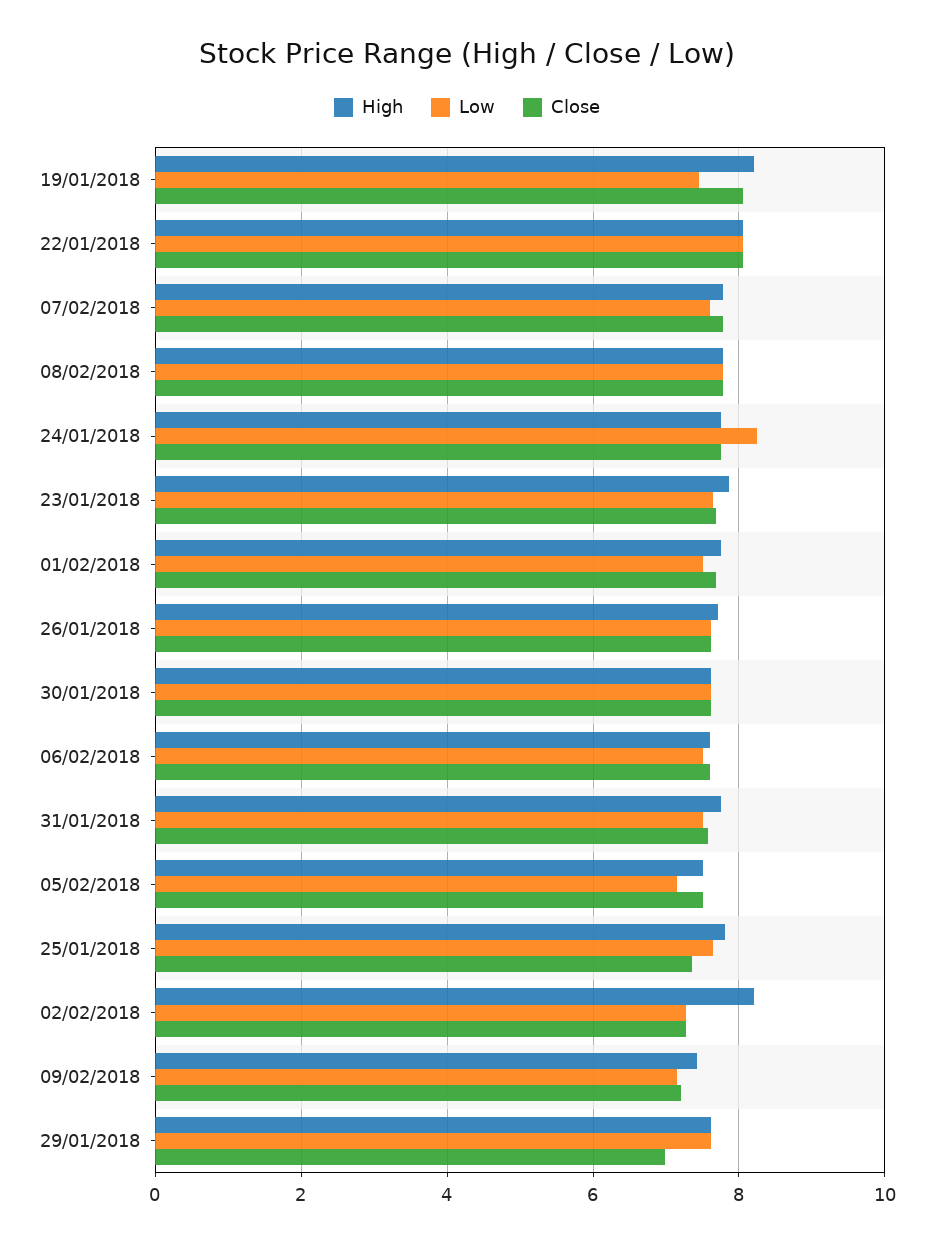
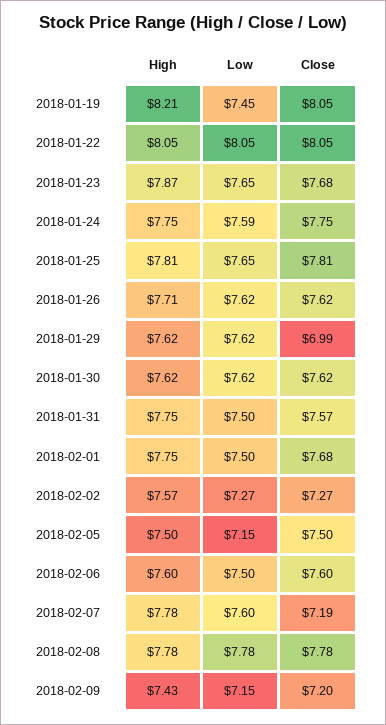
  {
    "High": {
      "19/01/2018": 8.21,
      "22/01/2018": 8.05,
      "07/02/2018": 7.78,
      "08/02/2018": 7.78,
      "24/01/2018": 7.75,
      "23/01/2018": 7.87,
      "01/02/2018": 7.75,
      "26/01/2018": 7.71,
      "30/01/2018": 7.62,
      "06/02/2018": 7.6,
      "31/01/2018": 7.75,
      "05/02/2018": 7.5,
      "25/01/2018": 7.81,
-     "02/02/2018": 8.2,
+     "02/02/2018": 7.57,
      "09/02/2018": 7.43,
      "29/01/2018": 7.62
    },
    "Low": {
      "19/01/2018": 7.45,
      "22/01/2018": 8.05,
      "07/02/2018": 7.6,
      "08/02/2018": 7.78,
-     "24/01/2018": 8.2,
+     "24/01/2018": 7.59,
      "23/01/2018": 7.65,
      "01/02/2018": 7.5,
      "26/01/2018": 7.62,
      "30/01/2018": 7.62,
      "06/02/2018": 7.5,
      "31/01/2018": 7.5,
      "05/02/2018": 7.15,
      "25/01/2018": 7.65,
      "02/02/2018": 7.27,
      "09/02/2018": 7.15,
      "29/01/2018": 7.62
    },
    "Close": {
      "19/01/2018": 8.05,
      "22/01/2018": 8.05,
-     "07/02/2018": 7.8,
+     "07/02/2018": 7.19,
      "08/02/2018": 7.78,
      "24/01/2018": 7.75,
      "23/01/2018": 7.68,
      "01/02/2018": 7.68,
      "26/01/2018": 7.62,
      "30/01/2018": 7.62,
      "06/02/2018": 7.6,
      "31/01/2018": 7.57,
      "05/02/2018": 7.5,
-     "25/01/2018": 7.4,
+     "25/01/2018": 7.81,
      "02/02/2018": 7.27,
      "09/02/2018": 7.2,
      "29/01/2018": 6.99
    }
  }

